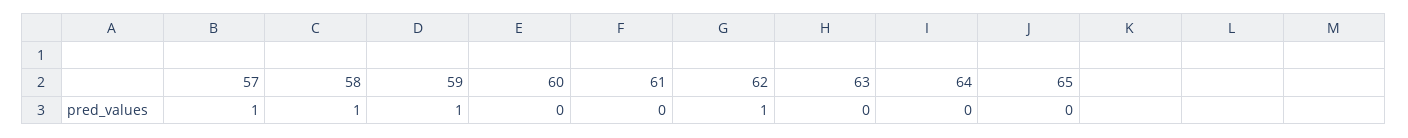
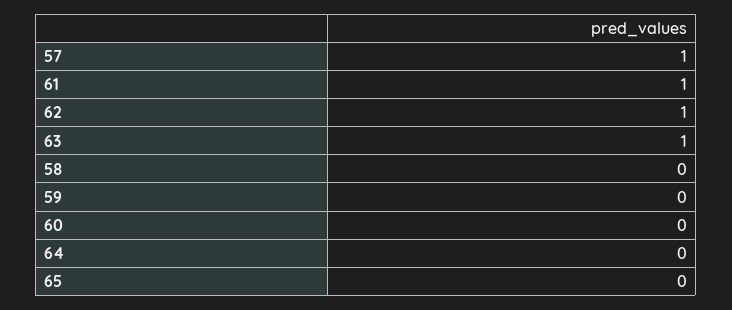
  {
    "57": 1,
-   "58": 1,
+   "58": 0,
-   "59": 1,
+   "59": 0,
    "60": 0,
-   "61": 0,
+   "61": 1,
    "62": 1,
-   "63": 0,
+   "63": 1,
    "64": 0,
    "65": 0
  }

